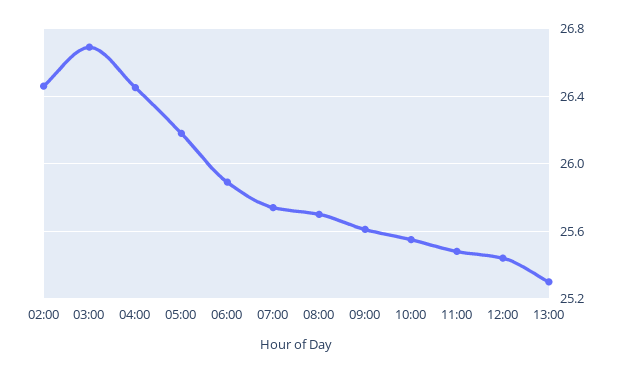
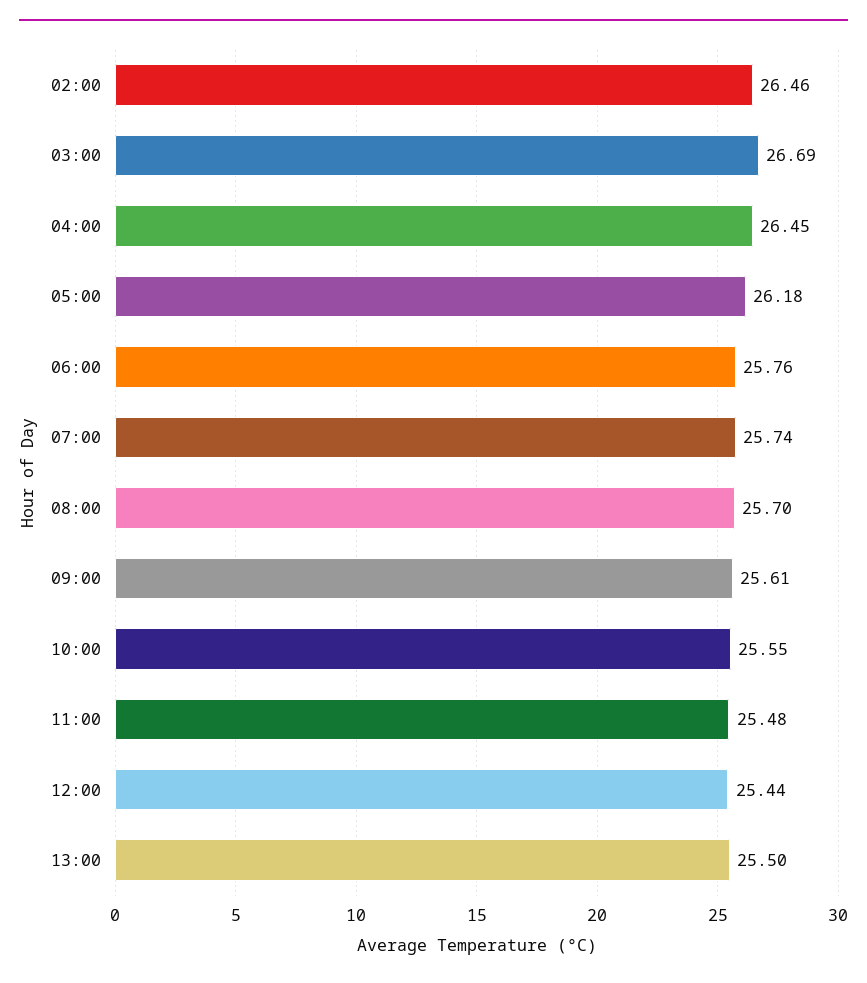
  {
    "02:00": 26.46,
    "03:00": 26.69,
    "04:00": 26.45,
    "05:00": 26.18,
-   "06:00": 25.9,
+   "06:00": 25.76,
    "07:00": 25.74,
    "08:00": 25.7,
    "09:00": 25.61,
    "10:00": 25.55,
    "11:00": 25.48,
    "12:00": 25.44,
-   "13:00": 25.3
+   "13:00": 25.5
  }

